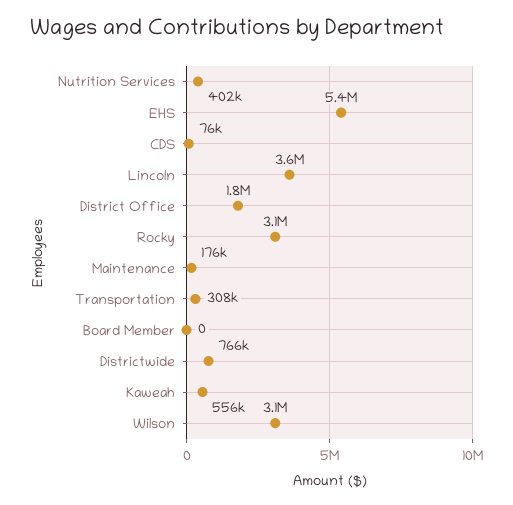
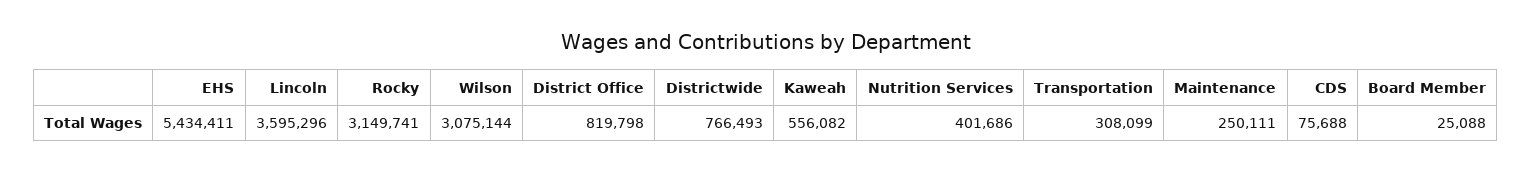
  {
    "Nutrition Services": 401686,
    "EHS": 5434411,
    "CDS": 75688,
    "Lincoln": 3595296,
-   "District Office": 1800000,
+   "District Office": 819798,
    "Rocky": 3149741,
-   "Maintenance": 176000,
+   "Maintenance": 250111,
    "Transportation": 308099,
-   "Board Member": 0,
+   "Board Member": 25088,
    "Districtwide": 766493,
    "Kaweah": 556082,
    "Wilson": 3075144
  }

